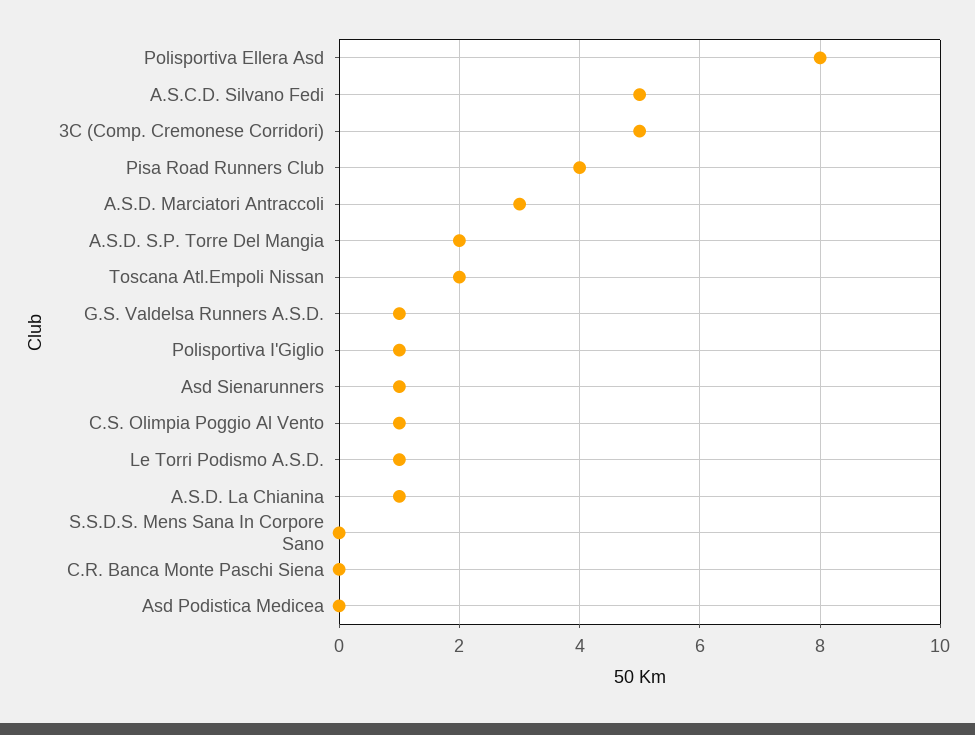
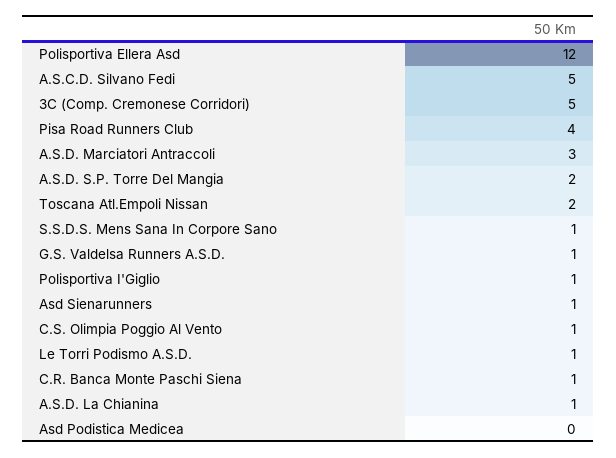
  {
-   "Polisportiva Ellera Asd": 8,
+   "Polisportiva Ellera Asd": 12,
    "A.S.C.D. Silvano Fedi": 5,
    "3C (Comp. Cremonese Corridori)": 5,
    "Pisa Road Runners Club": 4,
    "A.S.D. Marciatori Antraccoli": 3,
    "A.S.D. S.P. Torre Del Mangia": 2,
    "Toscana Atl.Empoli Nissan": 2,
    "G.S. Valdelsa Runners A.S.D.": 1,
    "Polisportiva I'Giglio": 1,
    "Asd Sienarunners": 1,
    "C.S. Olimpia Poggio Al Vento": 1,
    "Le Torri Podismo A.S.D.": 1,
    "A.S.D. La Chianina": 1,
-   "S.S.D.S. Mens Sana In Corpore Sano": 0,
+   "S.S.D.S. Mens Sana In Corpore Sano": 1,
-   "C.R. Banca Monte Paschi Siena": 0,
+   "C.R. Banca Monte Paschi Siena": 1,
    "Asd Podistica Medicea": 0
  }

